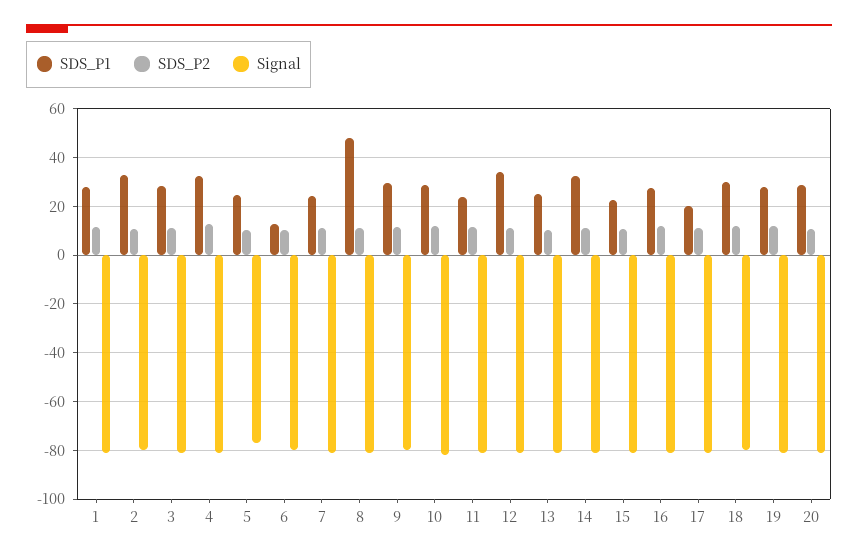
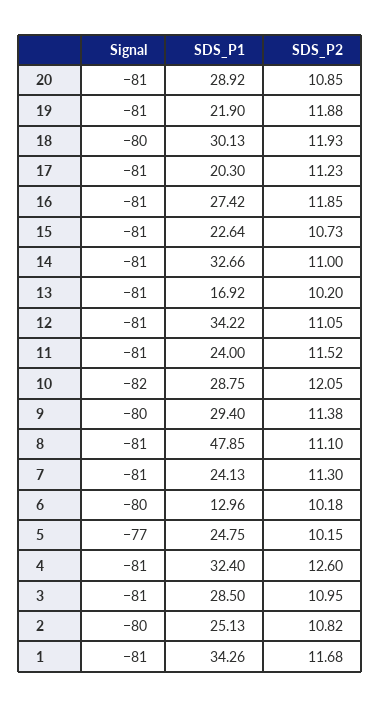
  {
    "SDS_P1": {
-     "1": 27.5,
+     "1": 34.26,
-     "2": 32.5,
+     "2": 25.13,
      "3": 28.5,
      "4": 32.4,
      "5": 24.75,
      "6": 12.96,
      "7": 24.13,
      "8": 47.85,
      "9": 29.4,
      "10": 28.75,
      "11": 24,
      "12": 34.22,
-     "13": 25,
+     "13": 16.92,
      "14": 32.66,
      "15": 22.64,
      "16": 27.42,
      "17": 20.3,
      "18": 30.13,
-     "19": 27.5,
+     "19": 21.9,
      "20": 28.92
    },
    "SDS_P2": {
      "1": 11.68,
      "2": 10.82,
      "3": 10.95,
      "4": 12.6,
      "5": 10.15,
      "6": 10.18,
      "7": 11.3,
      "8": 11.1,
      "9": 11.38,
      "10": 12.05,
      "11": 11.52,
      "12": 11.05,
      "13": 10.2,
      "14": 11,
      "15": 10.73,
      "16": 11.85,
      "17": 11.23,
      "18": 11.93,
      "19": 11.88,
      "20": 10.85
    },
    "Signal": {
      "1": -81,
      "2": -80,
      "3": -81,
      "4": -81,
      "5": -77,
      "6": -80,
      "7": -81,
      "8": -81,
      "9": -80,
      "10": -82,
      "11": -81,
      "12": -81,
      "13": -81,
      "14": -81,
      "15": -81,
      "16": -81,
      "17": -81,
      "18": -80,
      "19": -81,
      "20": -81
    }
  }

